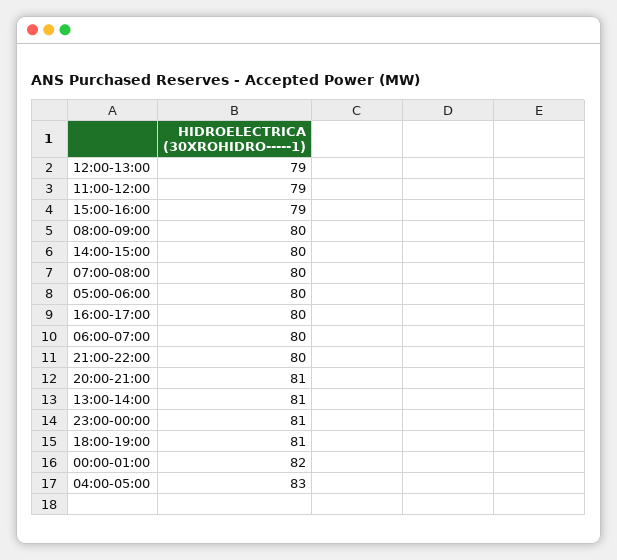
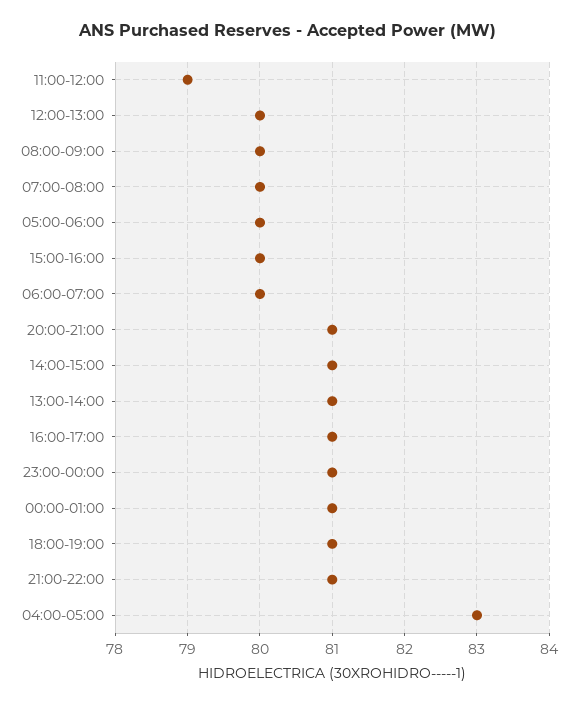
  {
-   "12:00-13:00": 79,
+   "12:00-13:00": 80,
    "11:00-12:00": 79,
-   "15:00-16:00": 79,
+   "15:00-16:00": 80,
    "08:00-09:00": 80,
-   "14:00-15:00": 80,
+   "14:00-15:00": 81,
    "07:00-08:00": 80,
    "05:00-06:00": 80,
-   "16:00-17:00": 80,
+   "16:00-17:00": 81,
    "06:00-07:00": 80,
-   "21:00-22:00": 80,
+   "21:00-22:00": 81,
    "20:00-21:00": 81,
    "13:00-14:00": 81,
    "23:00-00:00": 81,
    "18:00-19:00": 81,
-   "00:00-01:00": 82,
+   "00:00-01:00": 81,
    "04:00-05:00": 83
  }

